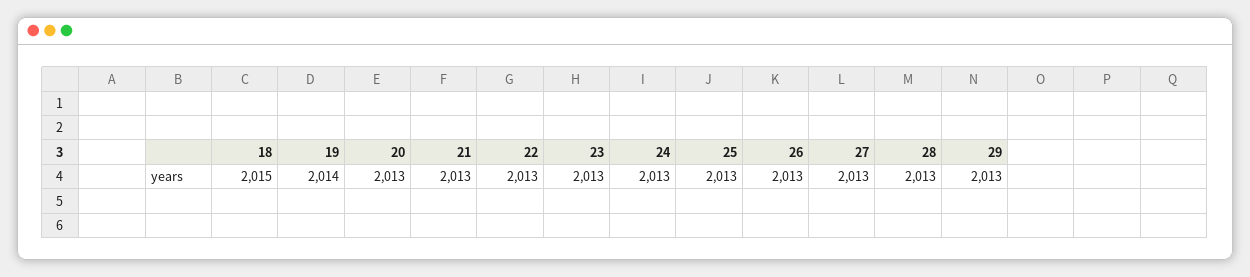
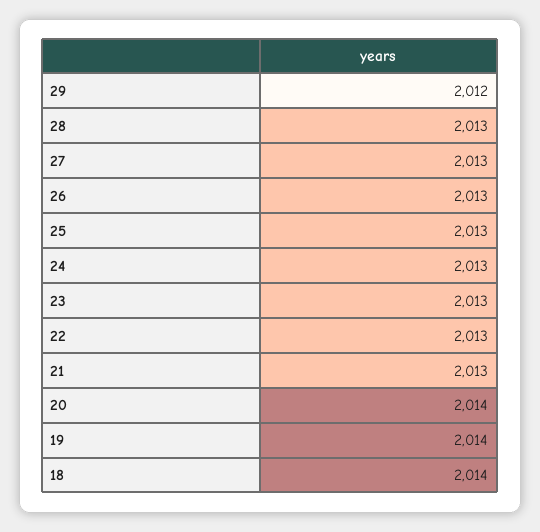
  {
-   "18": 2015,
+   "18": 2014,
    "19": 2014,
-   "20": 2013,
+   "20": 2014,
    "21": 2013,
    "22": 2013,
    "23": 2013,
    "24": 2013,
    "25": 2013,
    "26": 2013,
    "27": 2013,
    "28": 2013,
-   "29": 2013
+   "29": 2012
  }

